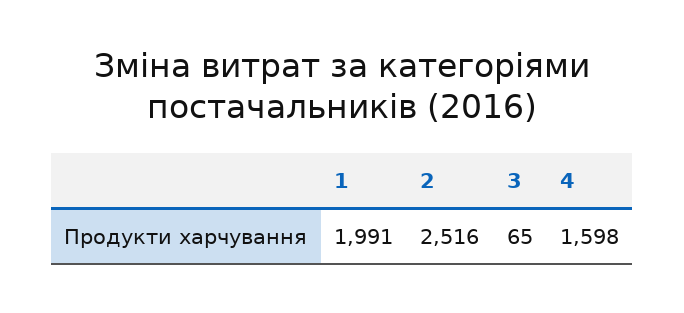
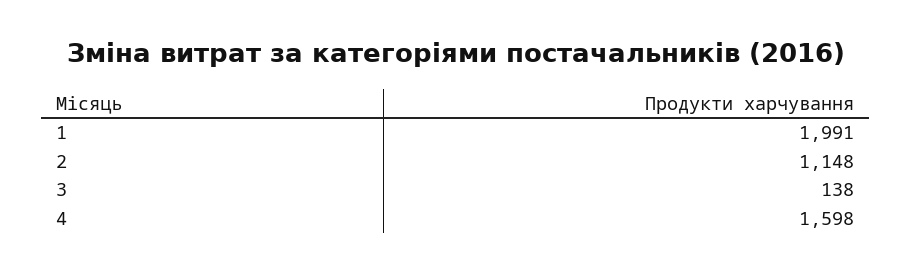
  {
    "1": 1991,
-   "2": 2516,
+   "2": 1148,
-   "3": 65,
+   "3": 138,
    "4": 1598
  }

